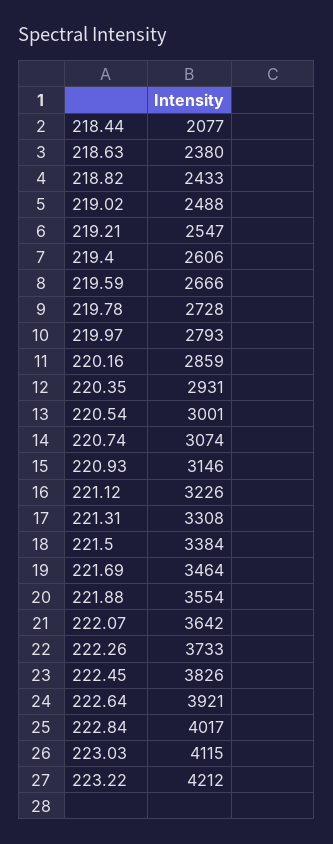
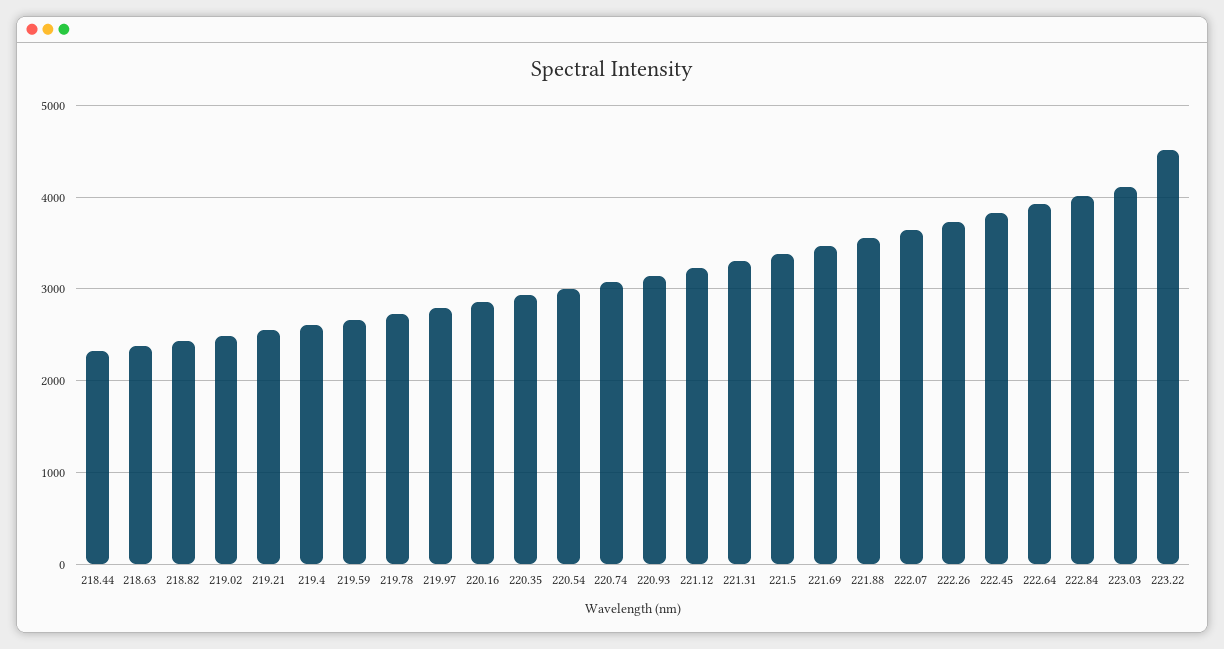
  {
-   "218.44": 2077,
+   "218.44": 2300,
    "218.63": 2380,
    "218.82": 2433,
    "219.02": 2488,
    "219.21": 2547,
    "219.4": 2606,
    "219.59": 2666,
    "219.78": 2728,
    "219.97": 2793,
    "220.16": 2859,
    "220.35": 2931,
    "220.54": 3001,
    "220.74": 3074,
    "220.93": 3146,
    "221.12": 3226,
    "221.31": 3308,
    "221.5": 3384,
    "221.69": 3464,
    "221.88": 3554,
    "222.07": 3642,
    "222.26": 3733,
    "222.45": 3826,
    "222.64": 3921,
    "222.84": 4017,
    "223.03": 4115,
-   "223.22": 4212
+   "223.22": 4500
  }

